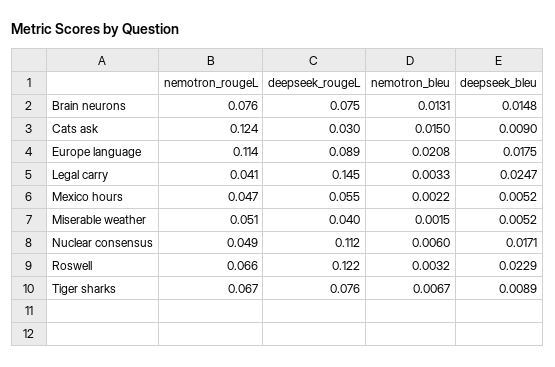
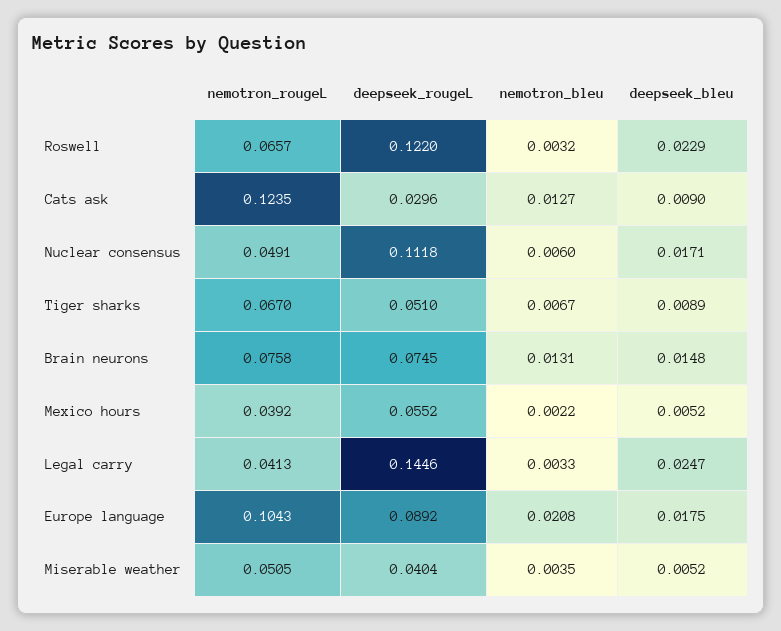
  {
    "nemotron_rougeL": {
      "Brain neurons": 0.0758,
      "Cats ask": 0.1235,
-     "Europe language": 0.114,
+     "Europe language": 0.1043,
      "Legal carry": 0.0413,
-     "Mexico hours": 0.047,
+     "Mexico hours": 0.0392,
      "Miserable weather": 0.0505,
      "Nuclear consensus": 0.0491,
      "Roswell": 0.0657,
      "Tiger sharks": 0.067
    },
    "deepseek_rougeL": {
      "Brain neurons": 0.0745,
      "Cats ask": 0.0296,
      "Europe language": 0.0892,
      "Legal carry": 0.1446,
      "Mexico hours": 0.0552,
      "Miserable weather": 0.0404,
      "Nuclear consensus": 0.1118,
      "Roswell": 0.122,
-     "Tiger sharks": 0.076
+     "Tiger sharks": 0.051
    },
    "nemotron_bleu": {
      "Brain neurons": 0.0131,
-     "Cats ask": 0.015,
+     "Cats ask": 0.0127,
      "Europe language": 0.0208,
      "Legal carry": 0.0033,
      "Mexico hours": 0.0022,
-     "Miserable weather": 0.0015,
+     "Miserable weather": 0.0035,
      "Nuclear consensus": 0.006,
      "Roswell": 0.0032,
      "Tiger sharks": 0.0067
    },
    "deepseek_bleu": {
      "Brain neurons": 0.0148,
      "Cats ask": 0.009,
      "Europe language": 0.0175,
      "Legal carry": 0.0247,
      "Mexico hours": 0.0052,
      "Miserable weather": 0.0052,
      "Nuclear consensus": 0.0171,
      "Roswell": 0.0229,
      "Tiger sharks": 0.0089
    }
  }

